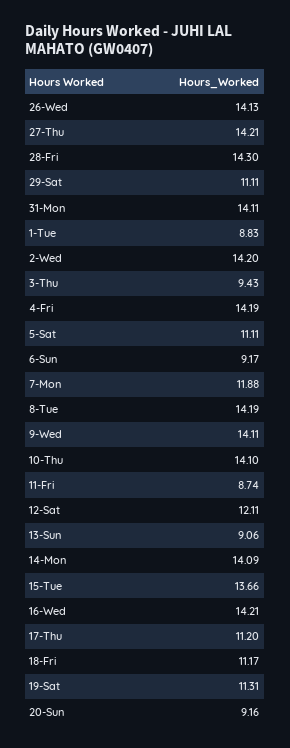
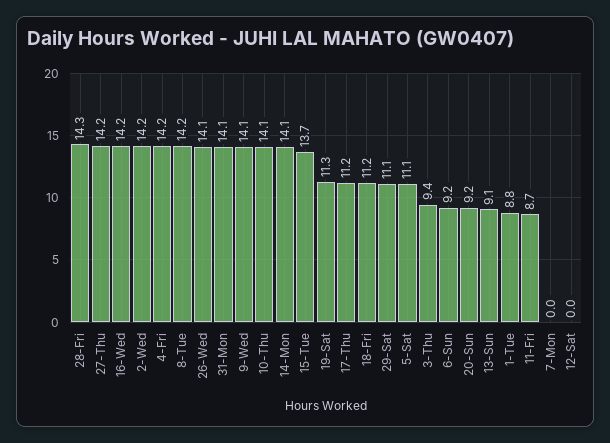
  {
    "26-Wed": 14.13,
    "27-Thu": 14.21,
    "28-Fri": 14.3,
    "29-Sat": 11.11,
    "31-Mon": 14.11,
    "1-Tue": 8.83,
    "2-Wed": 14.2,
    "3-Thu": 9.43,
    "4-Fri": 14.19,
    "5-Sat": 11.11,
    "6-Sun": 9.17,
-   "7-Mon": 11.88,
+   "7-Mon": 0,
    "8-Tue": 14.19,
    "9-Wed": 14.11,
    "10-Thu": 14.1,
    "11-Fri": 8.74,
-   "12-Sat": 12.11,
+   "12-Sat": 0,
    "13-Sun": 9.06,
    "14-Mon": 14.09,
    "15-Tue": 13.66,
    "16-Wed": 14.21,
    "17-Thu": 11.2,
    "18-Fri": 11.17,
    "19-Sat": 11.31,
    "20-Sun": 9.16
  }

